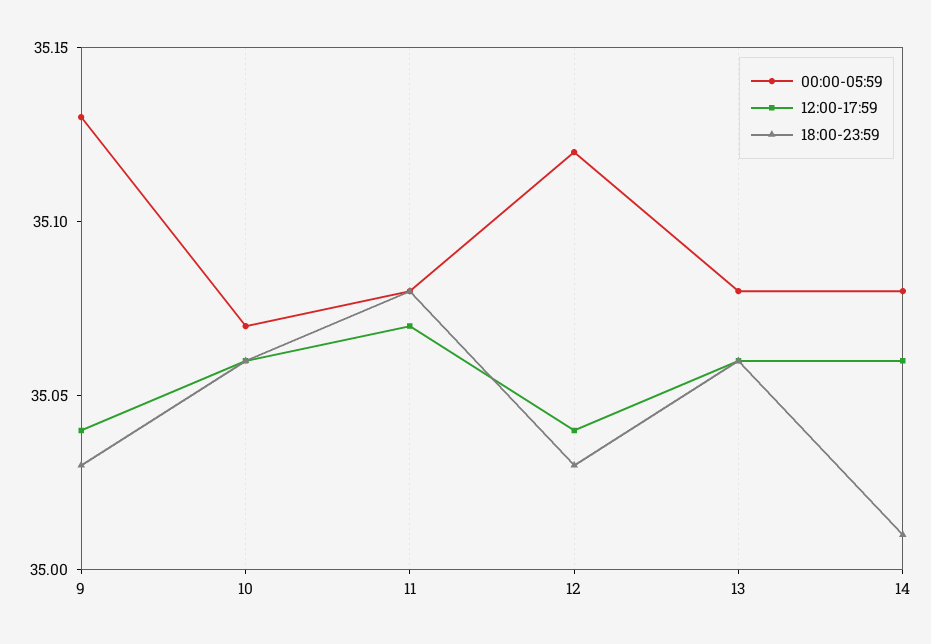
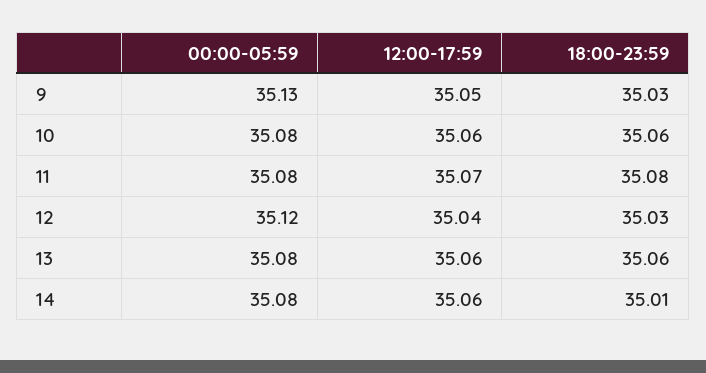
  {
    "00:00-05:59": {
      "9": 35.13,
-     "10": 35.07,
+     "10": 35.08,
      "11": 35.08,
      "12": 35.12,
      "13": 35.08,
      "14": 35.08
    },
    "12:00-17:59": {
-     "9": 35.04,
+     "9": 35.05,
      "10": 35.06,
      "11": 35.07,
      "12": 35.04,
      "13": 35.06,
      "14": 35.06
    },
    "18:00-23:59": {
      "9": 35.03,
      "10": 35.06,
      "11": 35.08,
      "12": 35.03,
      "13": 35.06,
      "14": 35.01
    }
  }

